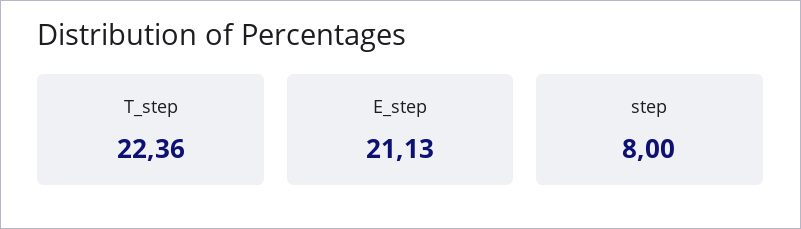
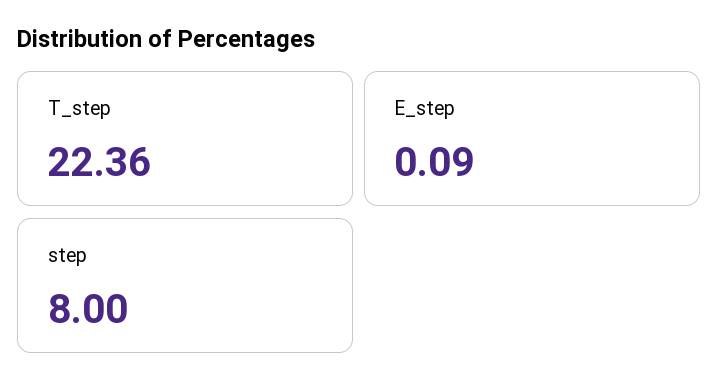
  {
    "T_step": 22.36,
-   "E_step": 21.13,
+   "E_step": 0.09,
    "step": 8
  }

